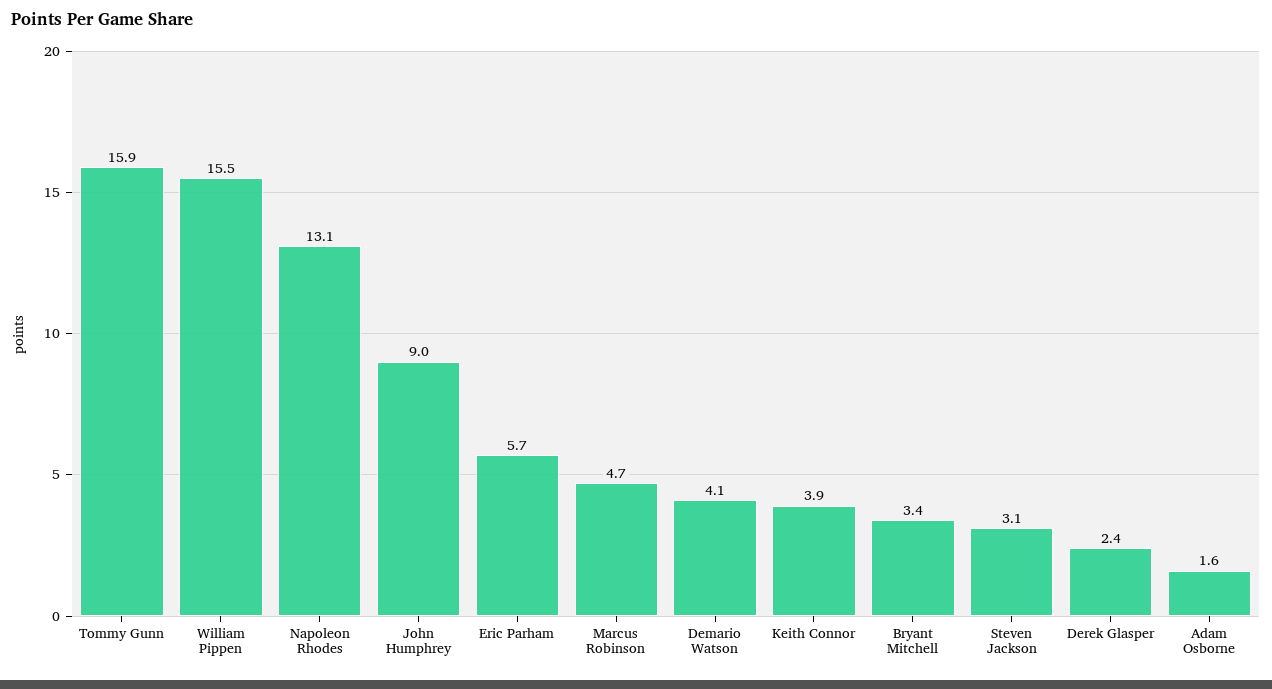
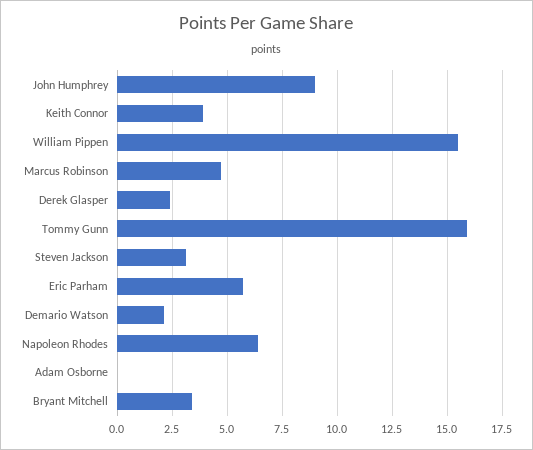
  {
    "Tommy Gunn": 15.9,
    "William Pippen": 15.5,
-   "Napoleon Rhodes": 13.1,
+   "Napoleon Rhodes": 6.5,
    "John Humphrey": 9,
    "Eric Parham": 5.7,
    "Marcus Robinson": 4.7,
-   "Demario Watson": 4.1,
+   "Demario Watson": 2,
    "Keith Connor": 3.9,
    "Bryant Mitchell": 3.4,
    "Steven Jackson": 3.1,
    "Derek Glasper": 2.4,
-   "Adam Osborne": 1.6
+   "Adam Osborne": 0
  }

